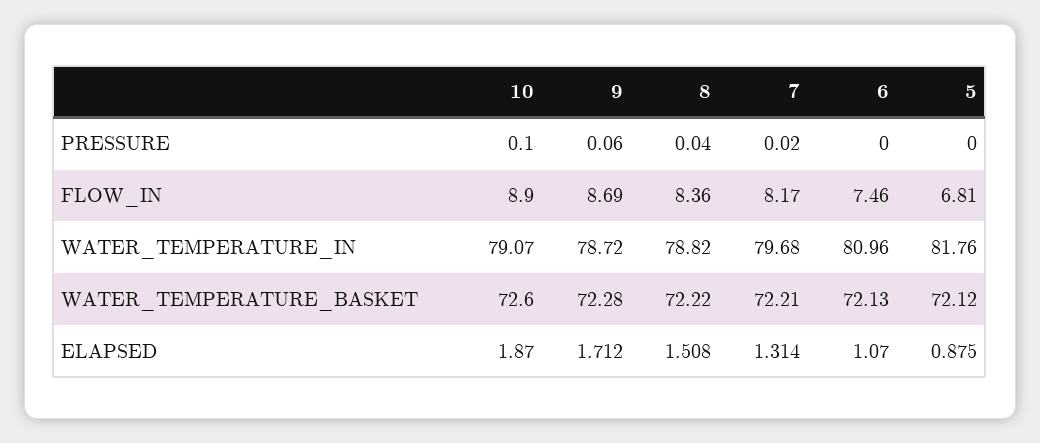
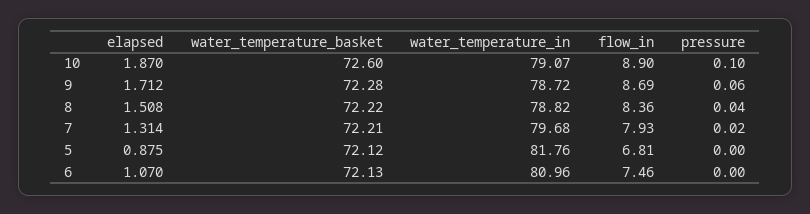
  {
    "10": {
      "PRESSURE": 0.1,
      "FLOW_IN": 8.9,
      "WATER_TEMPERATURE_IN": 79.07,
      "WATER_TEMPERATURE_BASKET": 72.6,
      "ELAPSED": 1.87
    },
    "9": {
      "PRESSURE": 0.06,
      "FLOW_IN": 8.69,
      "WATER_TEMPERATURE_IN": 78.72,
      "WATER_TEMPERATURE_BASKET": 72.28,
      "ELAPSED": 1.712
    },
    "8": {
      "PRESSURE": 0.04,
      "FLOW_IN": 8.36,
      "WATER_TEMPERATURE_IN": 78.82,
      "WATER_TEMPERATURE_BASKET": 72.22,
      "ELAPSED": 1.508
    },
    "7": {
      "PRESSURE": 0.02,
-     "FLOW_IN": 8.17,
+     "FLOW_IN": 7.93,
      "WATER_TEMPERATURE_IN": 79.68,
      "WATER_TEMPERATURE_BASKET": 72.21,
      "ELAPSED": 1.314
    },
    "6": {
      "PRESSURE": 0,
      "FLOW_IN": 7.46,
      "WATER_TEMPERATURE_IN": 80.96,
      "WATER_TEMPERATURE_BASKET": 72.13,
      "ELAPSED": 1.07
    },
    "5": {
      "PRESSURE": 0,
      "FLOW_IN": 6.81,
      "WATER_TEMPERATURE_IN": 81.76,
      "WATER_TEMPERATURE_BASKET": 72.12,
      "ELAPSED": 0.875
    }
  }

